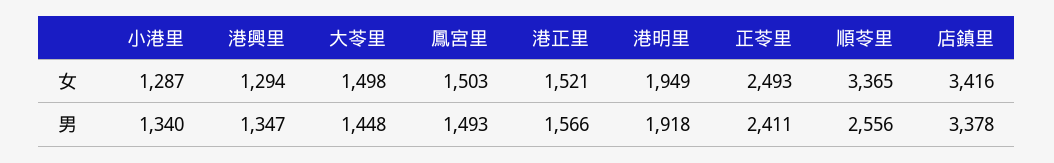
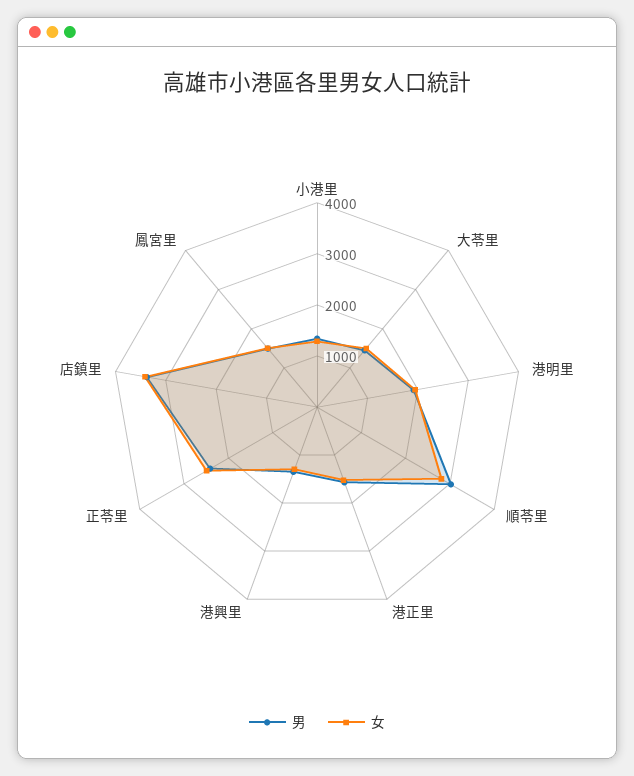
  {
    "女": {
      "小港里": 1287,
      "港興里": 1294,
      "大苓里": 1498,
      "鳳宮里": 1503,
      "港正里": 1521,
      "港明里": 1949,
      "正苓里": 2493,
-     "順苓里": 3365,
+     "順苓里": 2800,
      "店鎮里": 3416
    },
    "男": {
      "小港里": 1340,
      "港興里": 1347,
      "大苓里": 1448,
      "鳳宮里": 1493,
      "港正里": 1566,
      "港明里": 1918,
      "正苓里": 2411,
-     "順苓里": 2556,
+     "順苓里": 3000,
      "店鎮里": 3378
    }
  }

